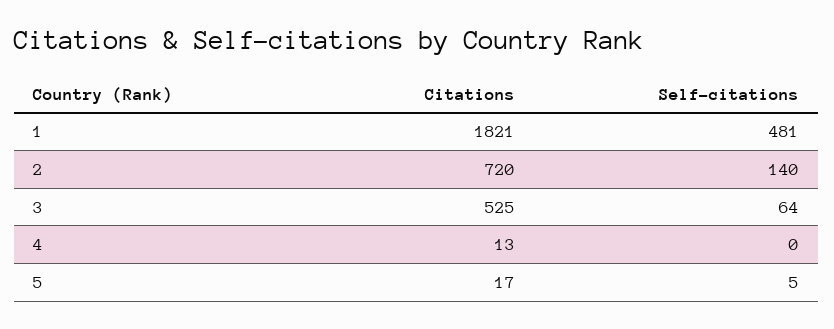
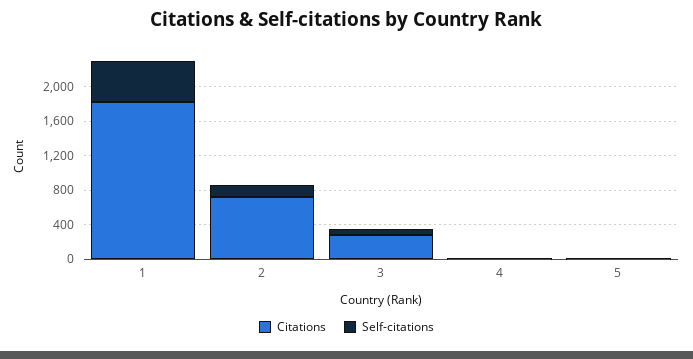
  {
    "Citations": {
      "1": 1821,
      "2": 720,
-     "3": 525,
+     "3": 300,
      "4": 13,
      "5": 17
    },
    "Self-citations": {
      "1": 481,
      "2": 140,
      "3": 64,
      "4": 0,
      "5": 5
    }
  }

